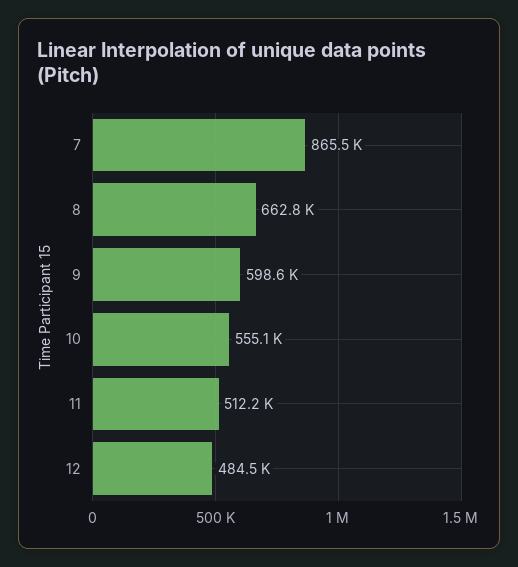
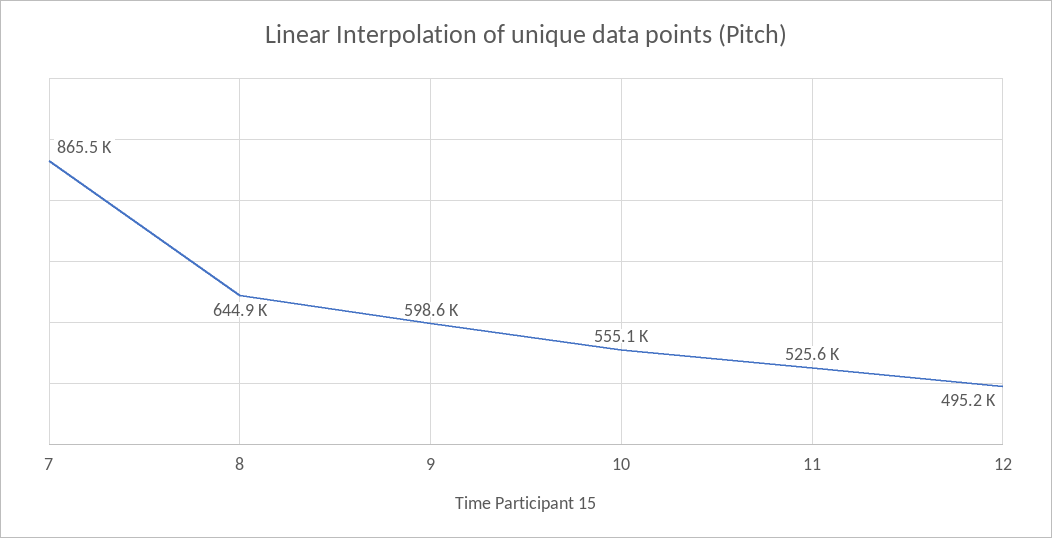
  {
    "7": 865500,
-   "8": 662800,
+   "8": 644900,
    "9": 598600,
    "10": 555100,
-   "11": 512200,
+   "11": 525600,
-   "12": 484500
+   "12": 495200
  }

